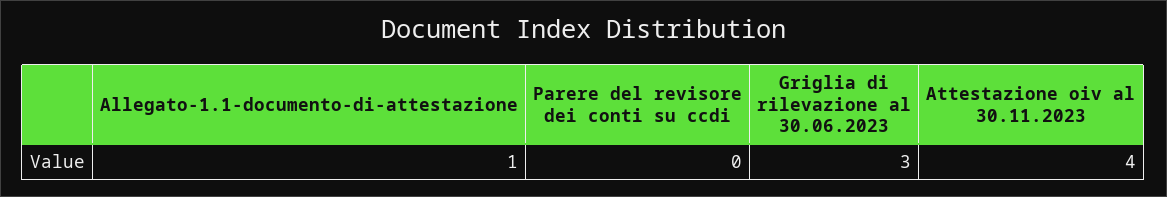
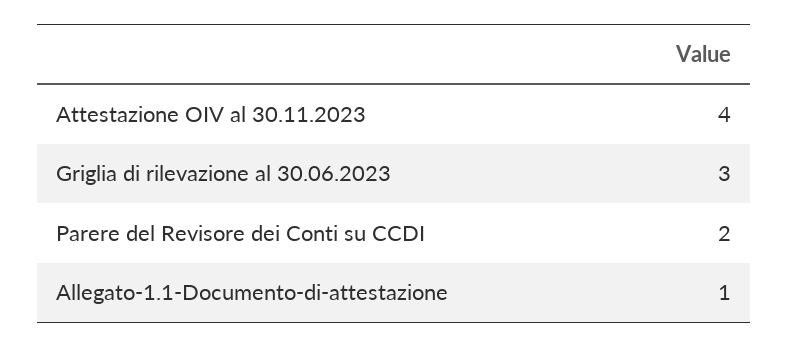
  {
    "Allegato-1.1-documento-di-attestazione": 1,
-   "Parere del revisore dei conti su ccdi": 0,
+   "Parere del revisore dei conti su ccdi": 2,
    "Griglia di rilevazione al 30.06.2023": 3,
    "Attestazione oiv al 30.11.2023": 4
  }

